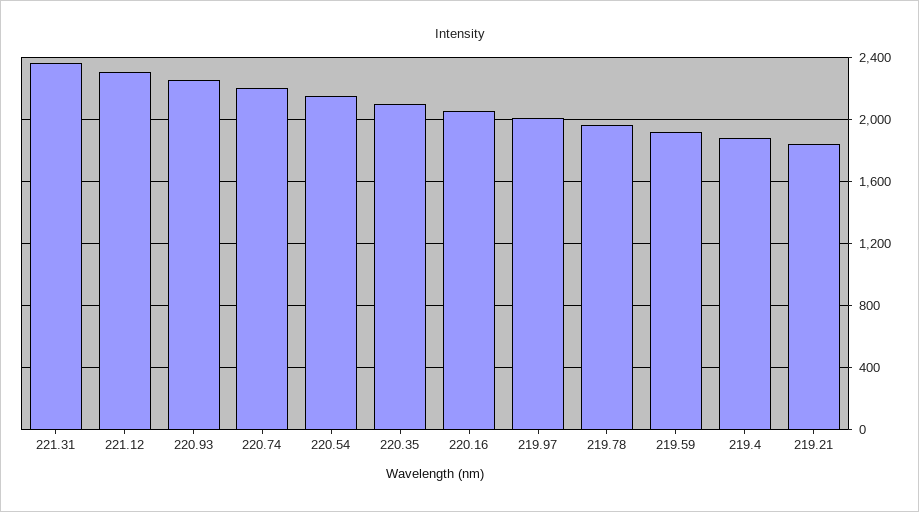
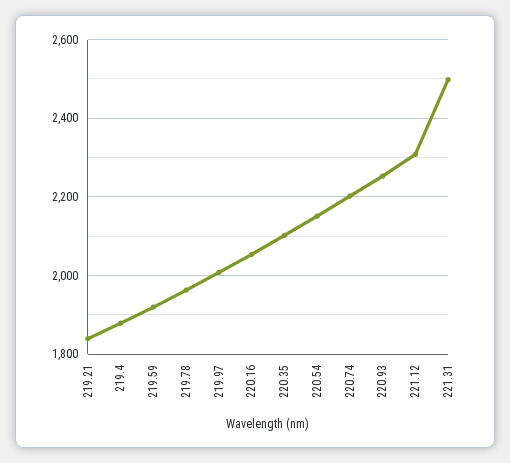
  {
-   "221.31": 2350,
+   "221.31": 2500,
    "221.12": 2300,
    "220.93": 2260,
    "220.74": 2200,
    "220.54": 2160,
    "220.35": 2100,
    "220.16": 2060,
    "219.97": 2000,
    "219.78": 1960,
    "219.59": 1920,
    "219.4": 1880,
    "219.21": 1840
  }

